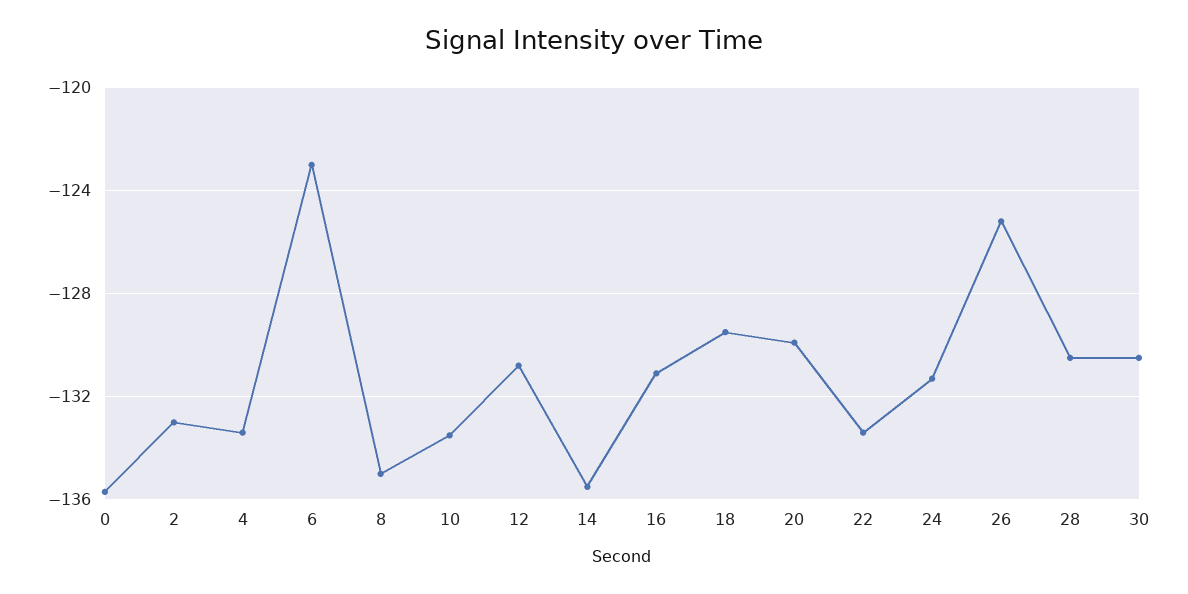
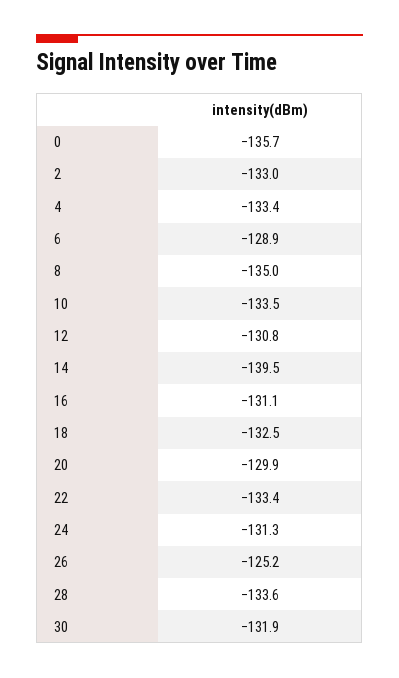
  {
    "0": -135.7,
    "2": -133,
    "4": -133.4,
-   "6": -123,
+   "6": -128.9,
    "8": -135,
    "10": -133.5,
    "12": -130.8,
-   "14": -135.5,
+   "14": -139.5,
    "16": -131.1,
-   "18": -129.5,
+   "18": -132.5,
    "20": -129.9,
    "22": -133.4,
    "24": -131.3,
    "26": -125.2,
-   "28": -130.5,
+   "28": -133.6,
-   "30": -130.5
+   "30": -131.9
  }

